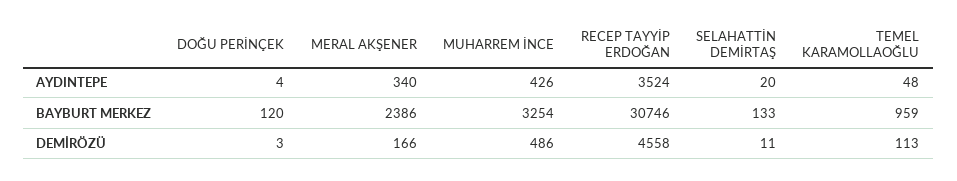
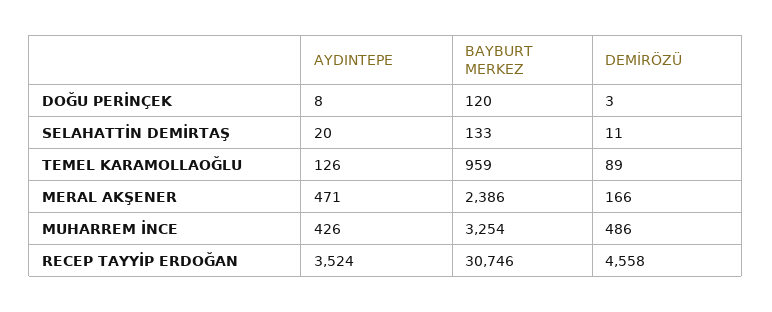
  {
    "DOĞU PERİNÇEK": {
-     "AYDINTEPE": 4,
+     "AYDINTEPE": 8,
      "BAYBURT MERKEZ": 120,
      "DEMİRÖZÜ": 3
    },
    "MERAL AKŞENER": {
-     "AYDINTEPE": 340,
+     "AYDINTEPE": 471,
      "BAYBURT MERKEZ": 2386,
      "DEMİRÖZÜ": 166
    },
    "MUHARREM İNCE": {
      "AYDINTEPE": 426,
      "BAYBURT MERKEZ": 3254,
      "DEMİRÖZÜ": 486
    },
    "RECEP TAYYİP ERDOĞAN": {
      "AYDINTEPE": 3524,
      "BAYBURT MERKEZ": 30746,
      "DEMİRÖZÜ": 4558
    },
    "SELAHATTİN DEMİRTAŞ": {
      "AYDINTEPE": 20,
      "BAYBURT MERKEZ": 133,
      "DEMİRÖZÜ": 11
    },
    "TEMEL KARAMOLLAOĞLU": {
-     "AYDINTEPE": 48,
+     "AYDINTEPE": 126,
      "BAYBURT MERKEZ": 959,
-     "DEMİRÖZÜ": 113
+     "DEMİRÖZÜ": 89
    }
  }

